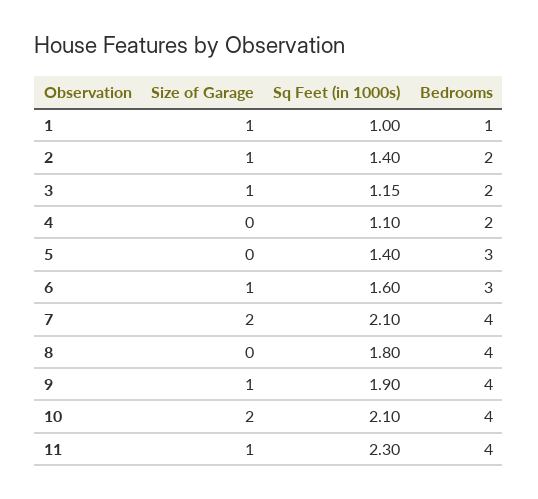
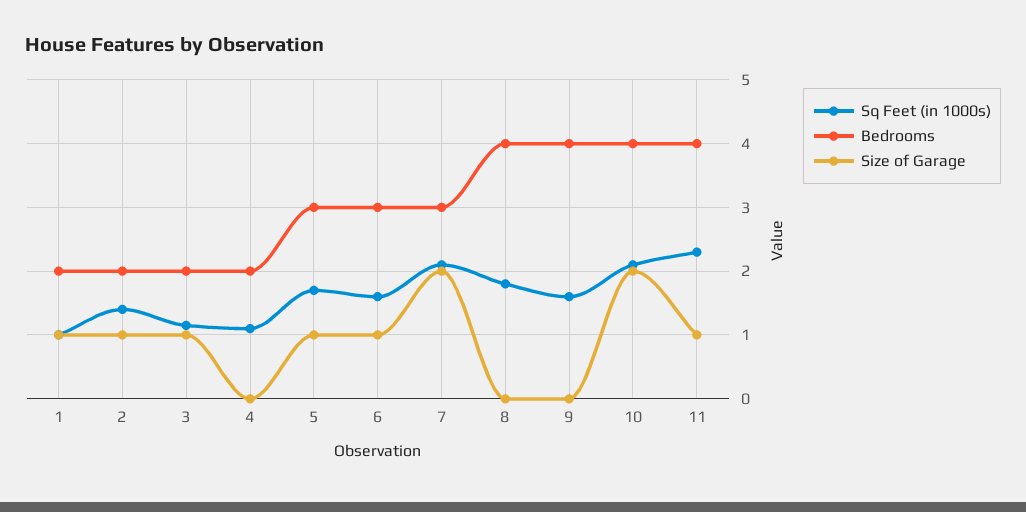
  {
    "Size of Garage": {
      "1": 1,
      "2": 1,
      "3": 1,
      "4": 0,
-     "5": 0,
+     "5": 1,
      "6": 1,
      "7": 2,
      "8": 0,
-     "9": 1,
+     "9": 0,
      "10": 2,
      "11": 1
    },
    "Sq Feet (in 1000s)": {
      "1": 1,
      "2": 1.4,
      "3": 1.15,
      "4": 1.1,
-     "5": 1.4,
+     "5": 1.7,
      "6": 1.6,
      "7": 2.1,
      "8": 1.8,
-     "9": 1.9,
+     "9": 1.6,
      "10": 2.1,
      "11": 2.3
    },
    "Bedrooms": {
-     "1": 1,
+     "1": 2,
      "2": 2,
      "3": 2,
      "4": 2,
      "5": 3,
      "6": 3,
-     "7": 4,
+     "7": 3,
      "8": 4,
      "9": 4,
      "10": 4,
      "11": 4
    }
  }

